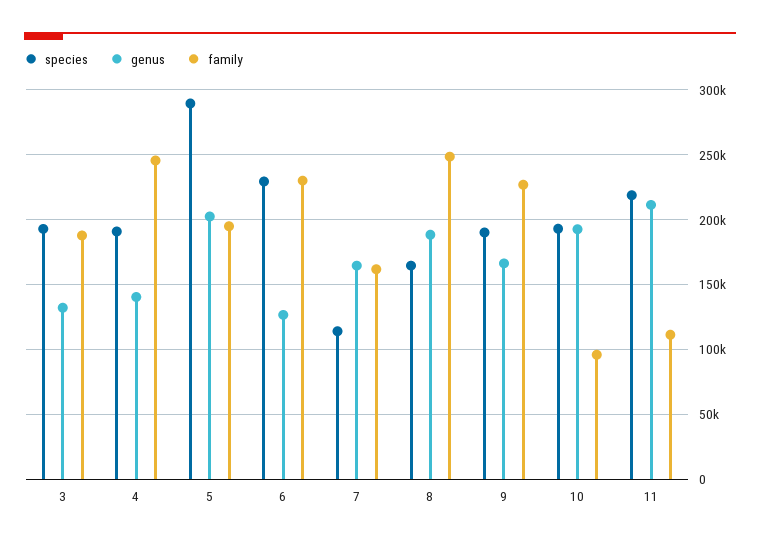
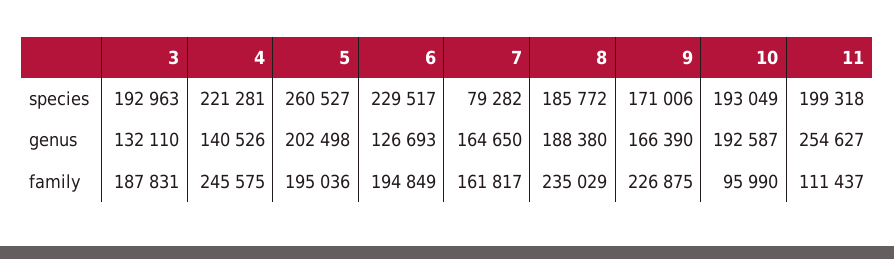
  {
    "species": {
      "3": 192963,
-     "4": 190000,
+     "4": 221281,
-     "5": 290000,
+     "5": 260527,
      "6": 229517,
-     "7": 115000,
+     "7": 79282,
-     "8": 165000,
+     "8": 185772,
-     "9": 190000,
+     "9": 171006,
      "10": 193049,
-     "11": 220000
+     "11": 199318
    },
    "genus": {
      "3": 132110,
      "4": 140526,
      "5": 202498,
      "6": 126693,
      "7": 164650,
      "8": 188380,
      "9": 166390,
      "10": 192587,
-     "11": 210000
+     "11": 254627
    },
    "family": {
      "3": 187831,
      "4": 245575,
      "5": 195036,
-     "6": 230000,
+     "6": 194849,
      "7": 161817,
-     "8": 250000,
+     "8": 235029,
      "9": 226875,
      "10": 95990,
      "11": 111437
    }
  }

